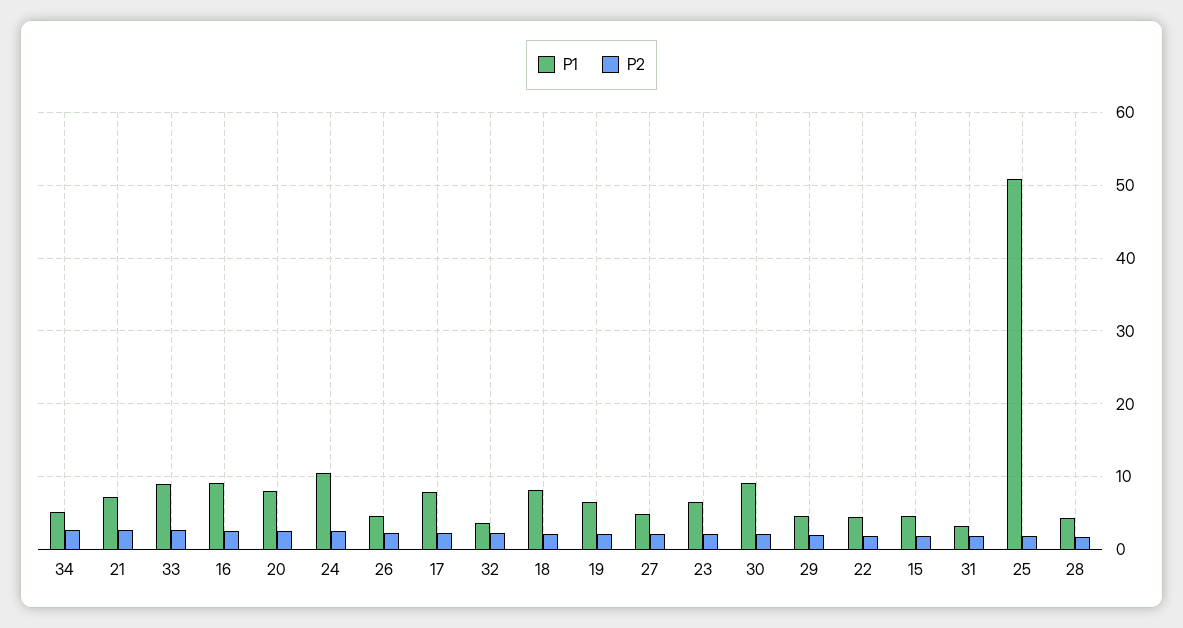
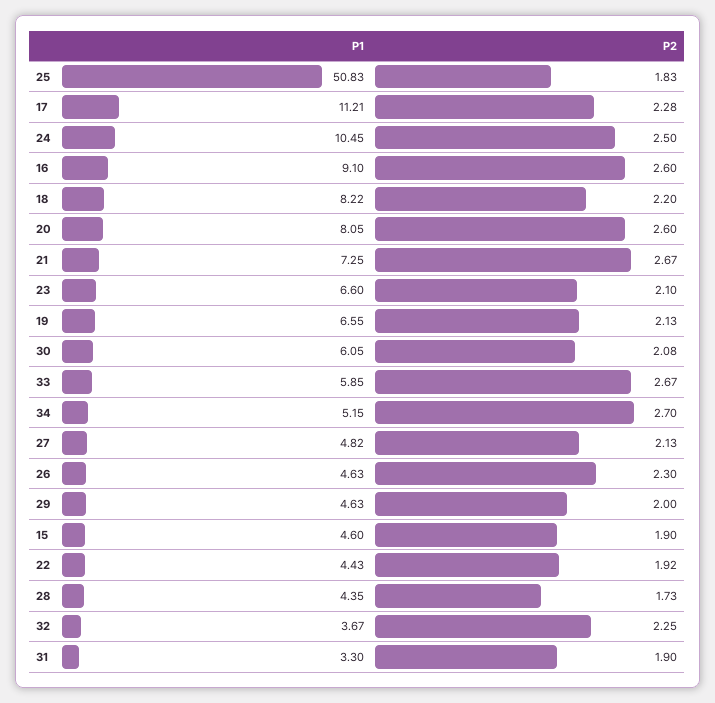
  {
    "P1": {
      "34": 5.15,
      "21": 7.25,
-     "33": 9,
+     "33": 5.85,
      "16": 9.1,
      "20": 8.05,
      "24": 10.45,
      "26": 4.63,
-     "17": 8,
+     "17": 11.21,
      "32": 3.67,
      "18": 8.22,
      "19": 6.55,
      "27": 4.82,
      "23": 6.6,
-     "30": 9,
+     "30": 6.05,
      "29": 4.63,
      "22": 4.43,
      "15": 4.6,
      "31": 3.3,
      "25": 50.83,
      "28": 4.35
    },
    "P2": {
      "34": 2.7,
      "21": 2.67,
      "33": 2.67,
      "16": 2.6,
      "20": 2.6,
      "24": 2.5,
      "26": 2.3,
      "17": 2.28,
      "32": 2.25,
      "18": 2.2,
      "19": 2.13,
      "27": 2.13,
      "23": 2.1,
      "30": 2.08,
      "29": 2,
      "22": 1.92,
      "15": 1.9,
      "31": 1.9,
      "25": 1.83,
      "28": 1.73
    }
  }

